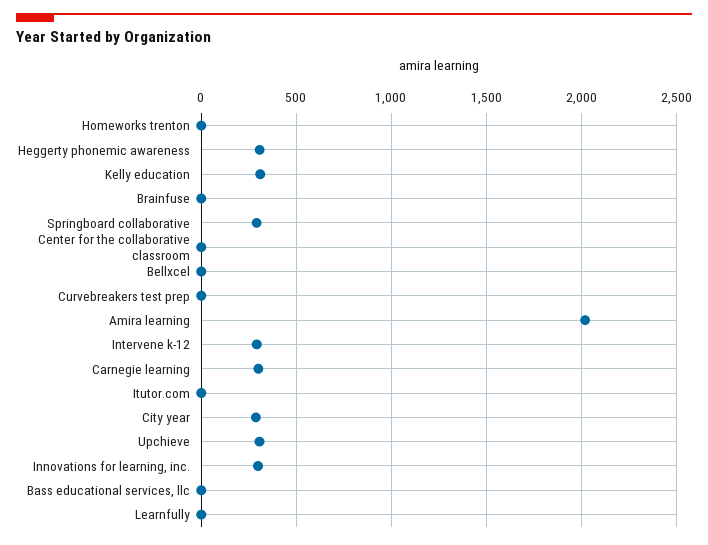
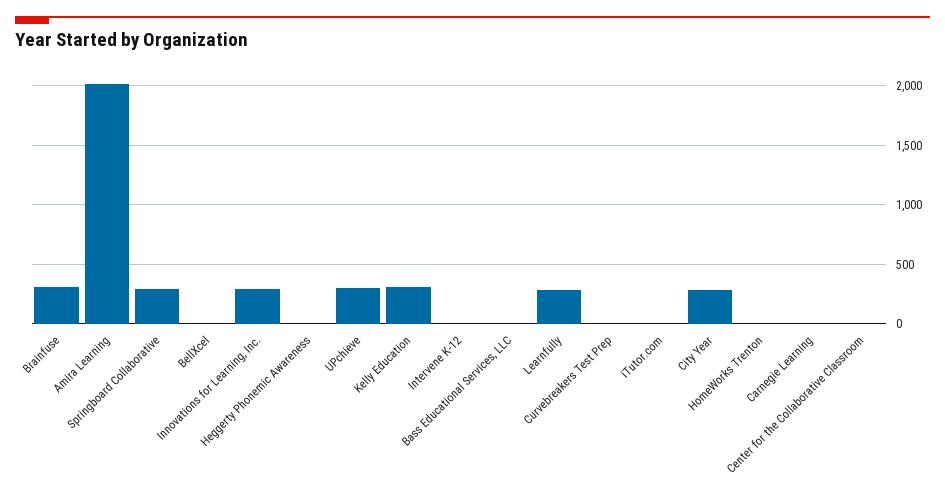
  {
    "Homeworks trenton": 0,
-   "Heggerty phonemic awareness": 300,
+   "Heggerty phonemic awareness": 0,
    "Kelly education": 300,
-   "Brainfuse": 0,
+   "Brainfuse": 300,
    "Springboard collaborative": 300,
    "Center for the collaborative classroom": 0,
    "Bellxcel": 0,
    "Curvebreakers test prep": 0,
    "Amira learning": 2000,
-   "Intervene k-12": 300,
+   "Intervene k-12": 0,
-   "Carnegie learning": 300,
+   "Carnegie learning": 0,
    "Itutor.com": 0,
    "City year": 300,
    "Upchieve": 300,
    "Innovations for learning, inc.": 300,
    "Bass educational services, llc": 0,
-   "Learnfully": 0
+   "Learnfully": 300
  }

